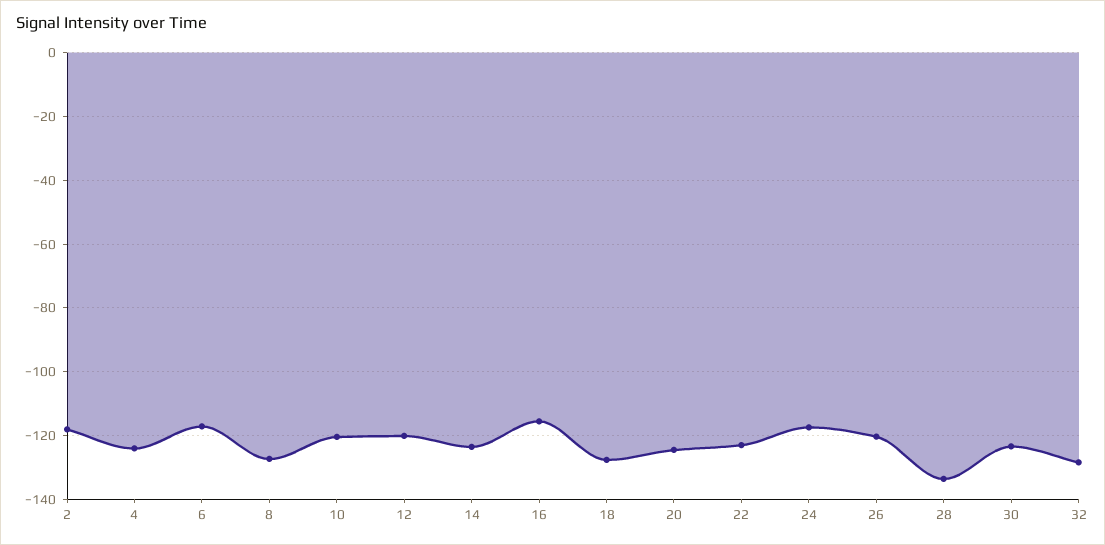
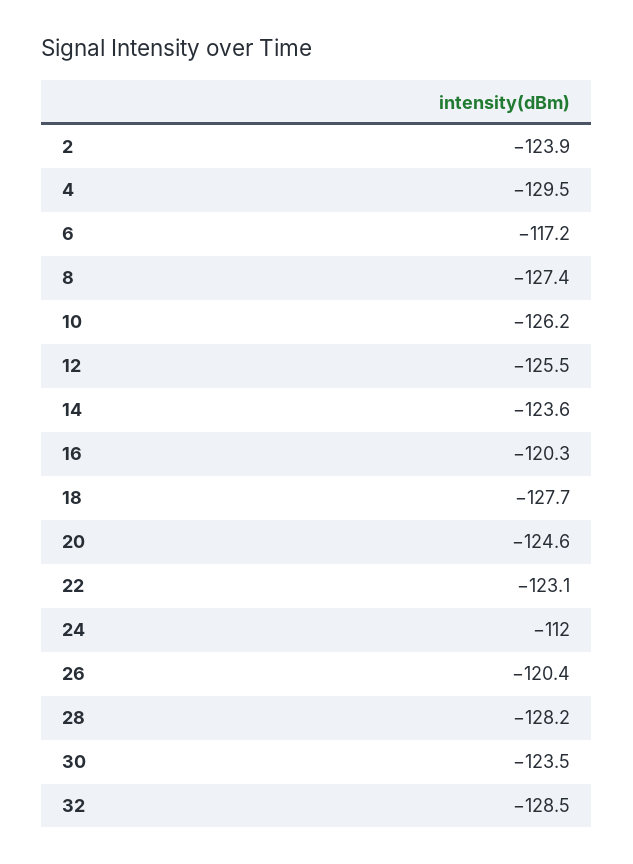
  {
-   "2": -118,
+   "2": -123.9,
-   "4": -124,
+   "4": -129.5,
    "6": -117.2,
    "8": -127.4,
-   "10": -120,
+   "10": -126.2,
-   "12": -120,
+   "12": -125.5,
    "14": -123.6,
-   "16": -116,
+   "16": -120.3,
    "18": -127.7,
    "20": -124.6,
    "22": -123.1,
-   "24": -118,
+   "24": -112,
    "26": -120.4,
-   "28": -134,
+   "28": -128.2,
    "30": -123.5,
    "32": -128.5
  }

